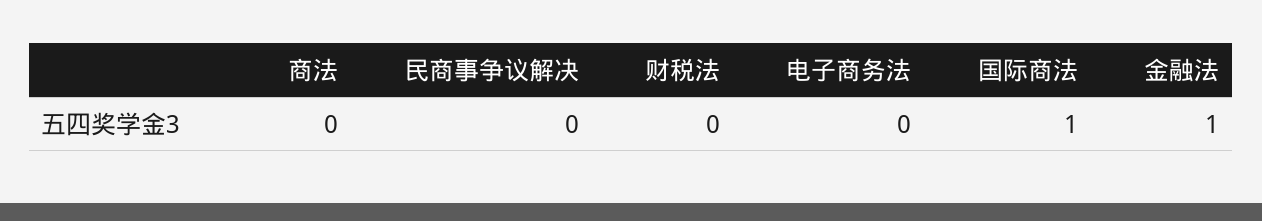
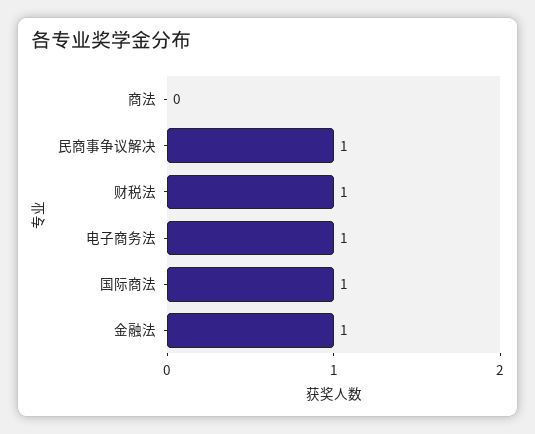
  {
    "商法": 0,
-   "民商事争议解决": 0,
+   "民商事争议解决": 1,
-   "财税法": 0,
+   "财税法": 1,
-   "电子商务法": 0,
+   "电子商务法": 1,
    "国际商法": 1,
    "金融法": 1
  }

